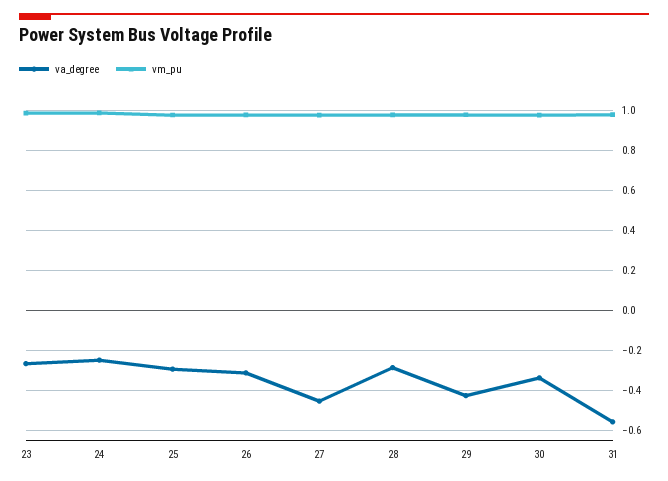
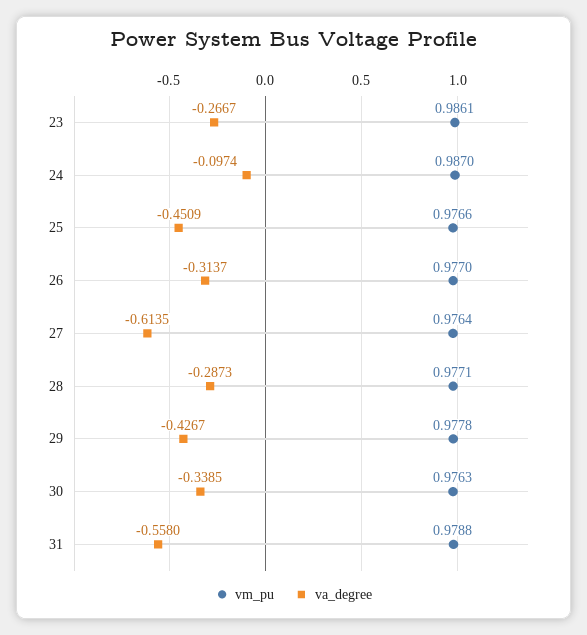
  {
    "va_degree": {
      "23": -0.2667,
-     "24": -0.25,
+     "24": -0.0974,
-     "25": -0.3,
+     "25": -0.4509,
      "26": -0.3137,
-     "27": -0.45,
+     "27": -0.6135,
      "28": -0.2873,
      "29": -0.4267,
      "30": -0.3385,
      "31": -0.558
    },
    "vm_pu": {
      "23": 0.9861,
      "24": 0.987,
      "25": 0.9766,
      "26": 0.977,
      "27": 0.9764,
      "28": 0.9771,
      "29": 0.9778,
      "30": 0.9763,
      "31": 0.9788
    }
  }

